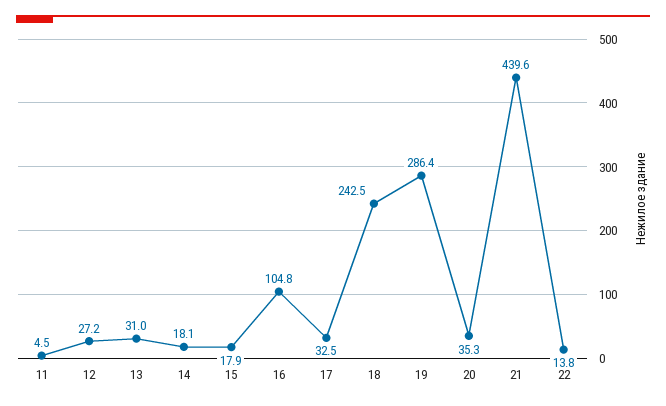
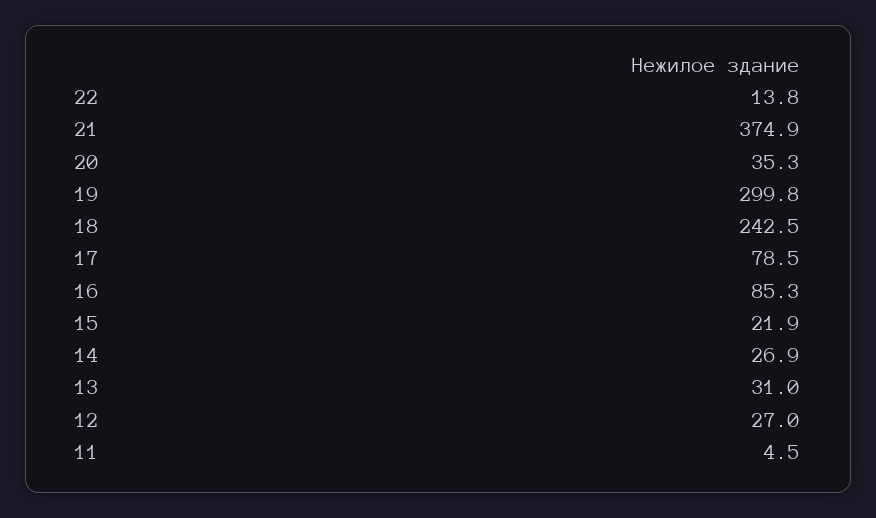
  {
    "11": 4.5,
-   "12": 27.2,
+   "12": 27,
    "13": 31,
-   "14": 18.1,
+   "14": 26.9,
-   "15": 17.9,
+   "15": 21.9,
-   "16": 104.8,
+   "16": 85.3,
-   "17": 32.5,
+   "17": 78.5,
    "18": 242.5,
-   "19": 286.4,
+   "19": 299.8,
    "20": 35.3,
-   "21": 439.6,
+   "21": 374.9,
    "22": 13.8
  }

